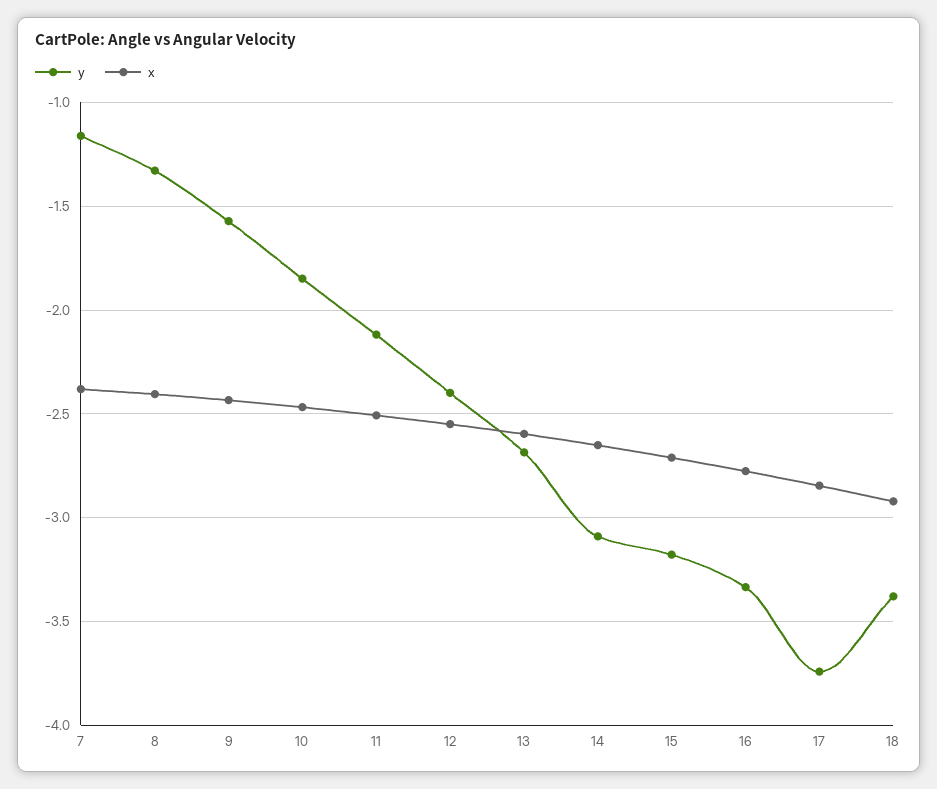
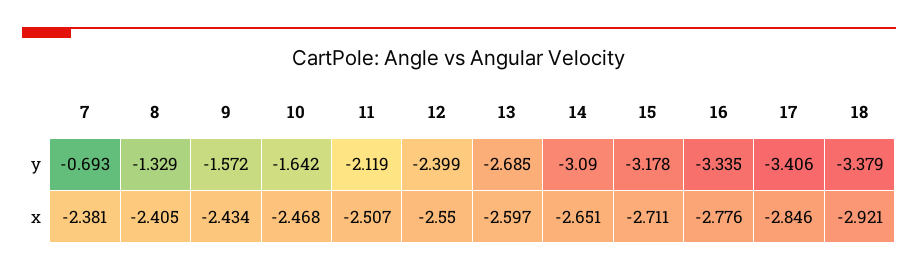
  {
    "y": {
-     "7": -1.15,
+     "7": -0.693,
      "8": -1.329,
      "9": -1.572,
-     "10": -1.85,
+     "10": -1.642,
      "11": -2.119,
      "12": -2.399,
      "13": -2.685,
      "14": -3.09,
      "15": -3.178,
      "16": -3.335,
-     "17": -3.75,
+     "17": -3.406,
      "18": -3.379
    },
    "x": {
      "7": -2.381,
      "8": -2.405,
      "9": -2.434,
      "10": -2.468,
      "11": -2.507,
      "12": -2.55,
      "13": -2.597,
      "14": -2.651,
      "15": -2.711,
      "16": -2.776,
      "17": -2.846,
      "18": -2.921
    }
  }

